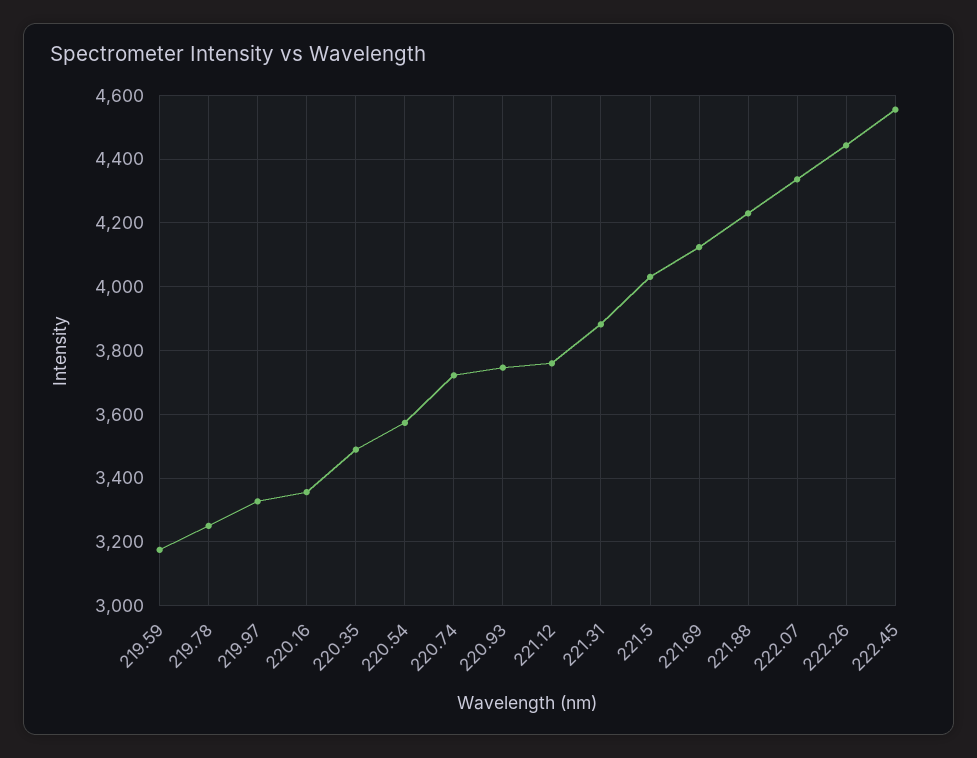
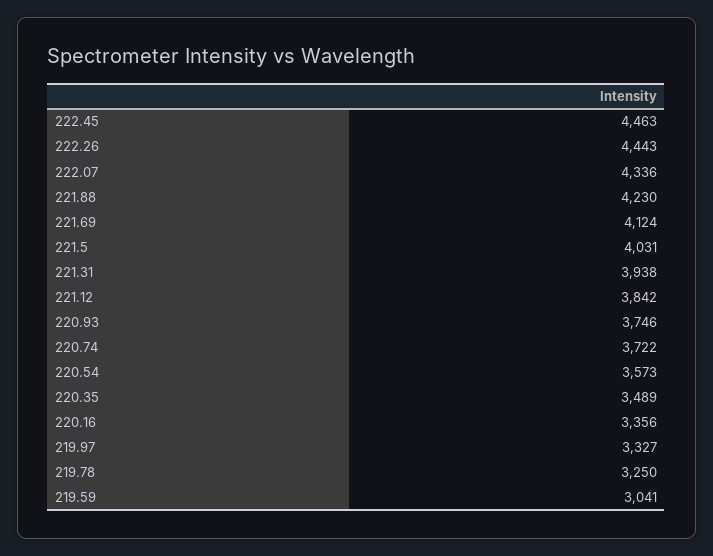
  {
-   "219.59": 3180,
+   "219.59": 3041,
    "219.78": 3250,
    "219.97": 3327,
    "220.16": 3356,
    "220.35": 3489,
    "220.54": 3573,
    "220.74": 3722,
    "220.93": 3746,
-   "221.12": 3760,
+   "221.12": 3842,
-   "221.31": 3880,
+   "221.31": 3938,
    "221.5": 4031,
    "221.69": 4124,
    "221.88": 4230,
    "222.07": 4336,
    "222.26": 4443,
-   "222.45": 4560
+   "222.45": 4463
  }

